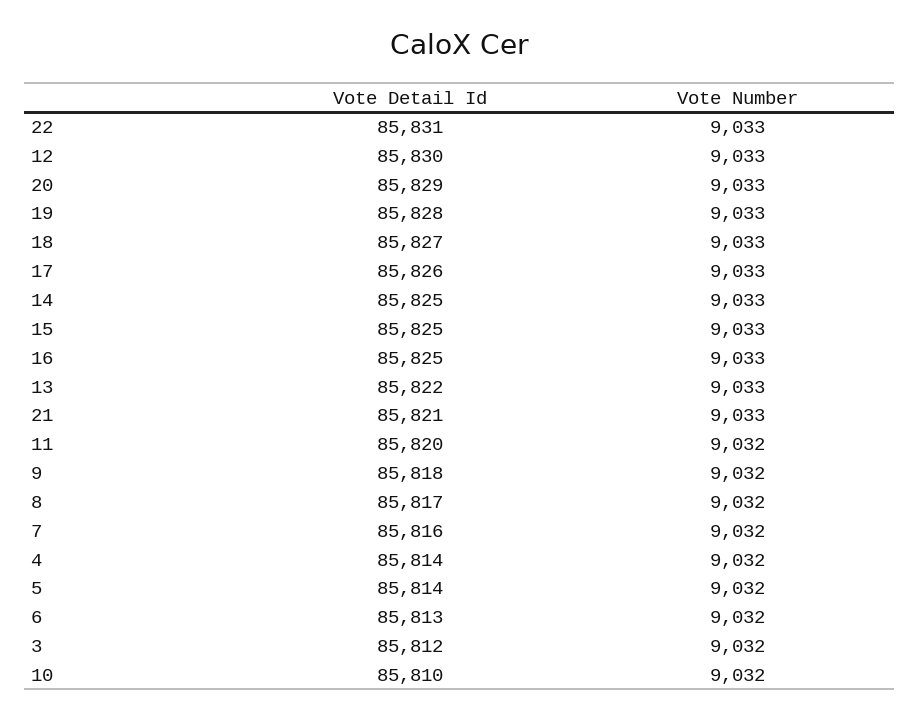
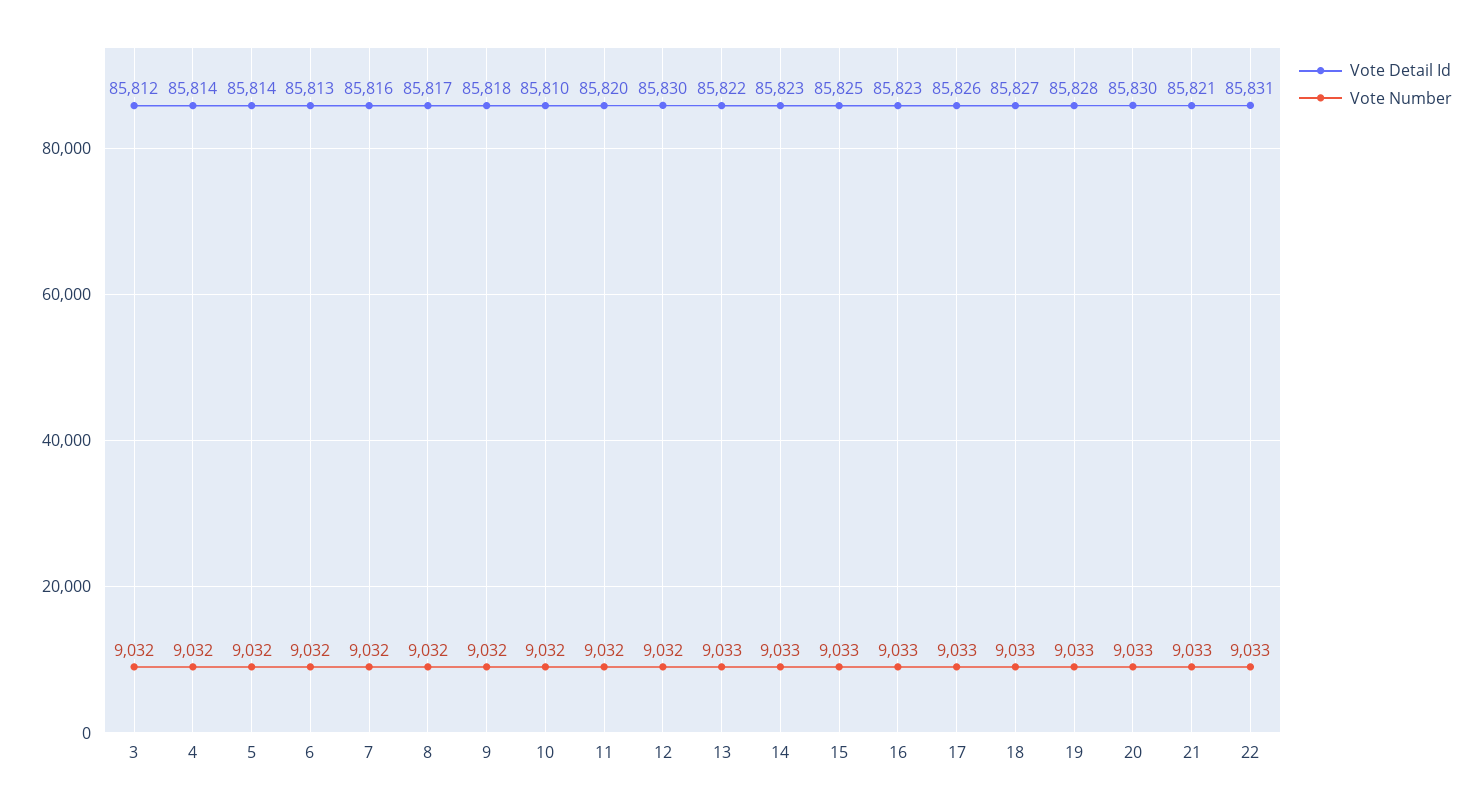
  {
    "Vote Detail Id": {
      "22": 85831,
      "12": 85830,
-     "20": 85829,
+     "20": 85830,
      "19": 85828,
      "18": 85827,
      "17": 85826,
-     "14": 85825,
+     "14": 85823,
      "15": 85825,
-     "16": 85825,
+     "16": 85823,
      "13": 85822,
      "21": 85821,
      "11": 85820,
      "9": 85818,
      "8": 85817,
      "7": 85816,
      "4": 85814,
      "5": 85814,
      "6": 85813,
      "3": 85812,
      "10": 85810
    },
    "Vote Number": {
      "22": 9033,
-     "12": 9033,
+     "12": 9032,
      "20": 9033,
      "19": 9033,
      "18": 9033,
      "17": 9033,
      "14": 9033,
      "15": 9033,
      "16": 9033,
      "13": 9033,
      "21": 9033,
      "11": 9032,
      "9": 9032,
      "8": 9032,
      "7": 9032,
      "4": 9032,
      "5": 9032,
      "6": 9032,
      "3": 9032,
      "10": 9032
    }
  }

